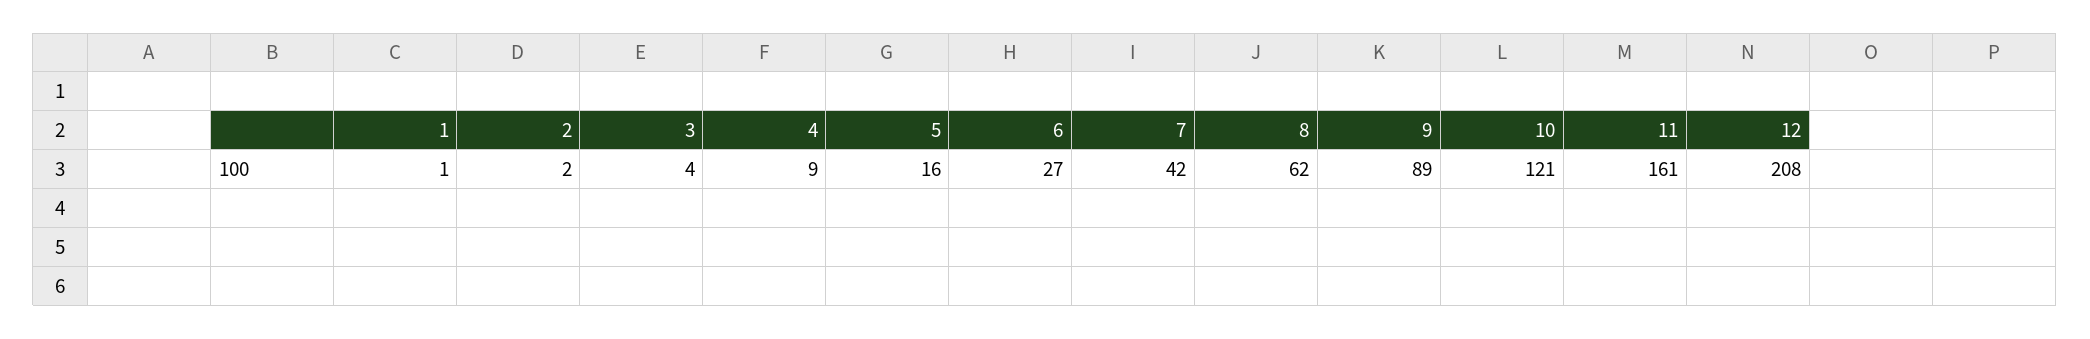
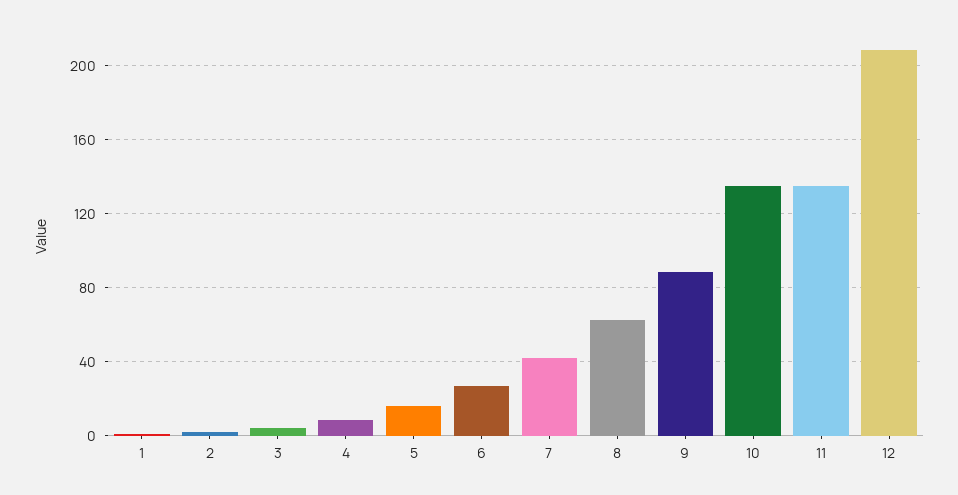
  {
    "1": 1,
    "2": 2,
    "3": 4,
    "4": 9,
    "5": 16,
    "6": 27,
    "7": 42,
    "8": 62,
    "9": 89,
-   "10": 121,
+   "10": 135,
-   "11": 161,
+   "11": 135,
    "12": 208
  }

